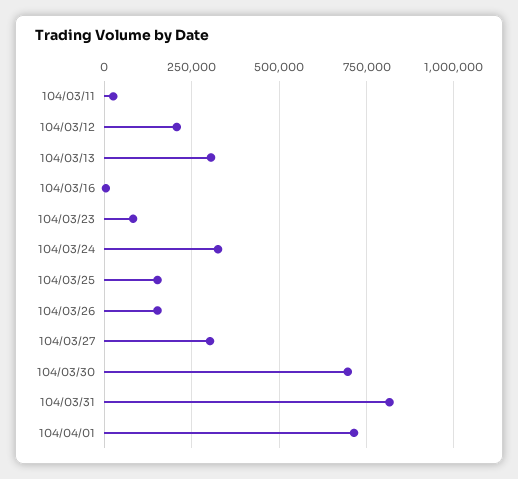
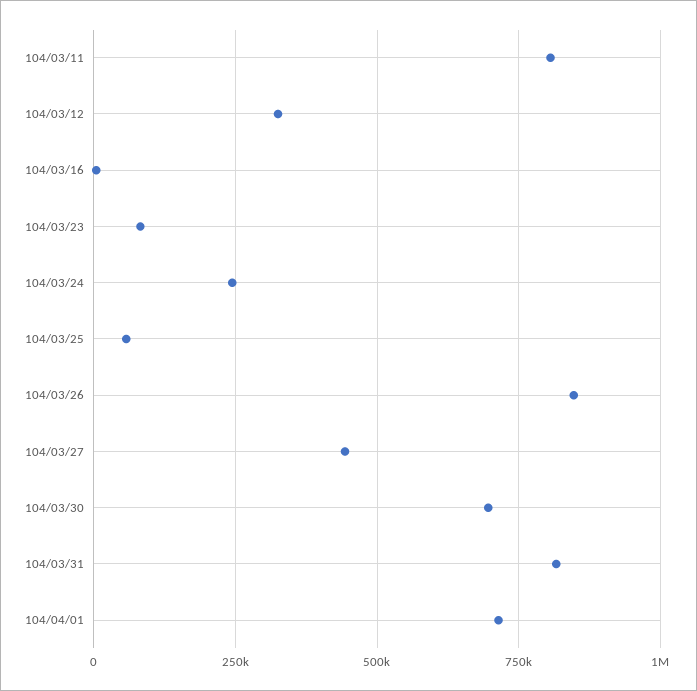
  {
-   "104/03/11": 25000,
+   "104/03/11": 800000,
-   "104/03/12": 200000,
+   "104/03/12": 325000,
-   "104/03/13": 300000,
    "104/03/16": 0,
    "104/03/23": 75000,
-   "104/03/24": 325000,
+   "104/03/24": 250000,
-   "104/03/25": 150000,
+   "104/03/25": 50000,
-   "104/03/26": 150000,
+   "104/03/26": 850000,
-   "104/03/27": 300000,
+   "104/03/27": 450000,
    "104/03/30": 700000,
    "104/03/31": 825000,
    "104/04/01": 725000
  }

